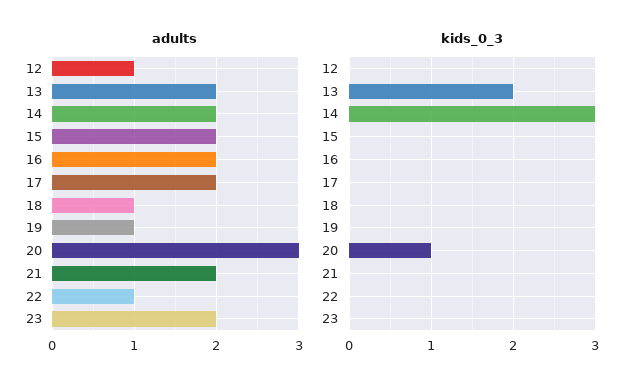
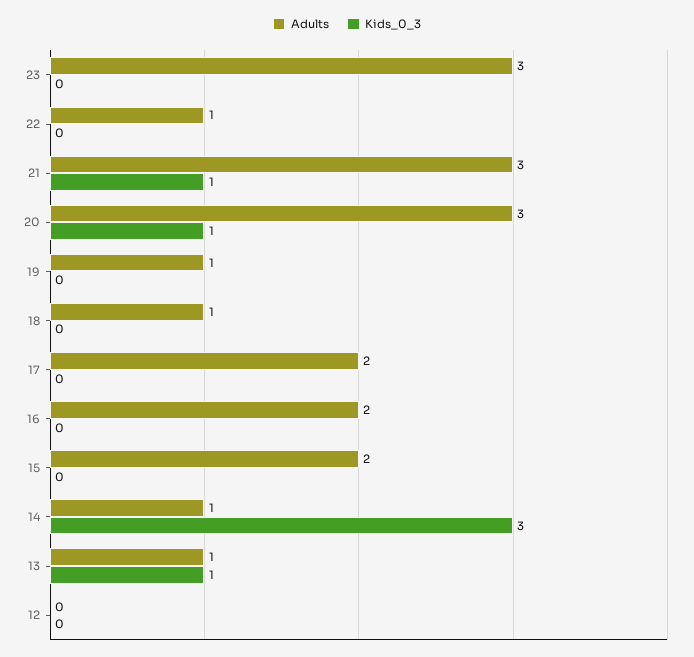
  {
    "adults": {
-     "12": 1,
+     "12": 0,
-     "13": 2,
+     "13": 1,
-     "14": 2,
+     "14": 1,
      "15": 2,
      "16": 2,
      "17": 2,
      "18": 1,
      "19": 1,
      "20": 3,
-     "21": 2,
+     "21": 3,
      "22": 1,
-     "23": 2
+     "23": 3
    },
    "kids_0_3": {
      "12": 0,
-     "13": 2,
+     "13": 1,
      "14": 3,
      "15": 0,
      "16": 0,
      "17": 0,
      "18": 0,
      "19": 0,
      "20": 1,
-     "21": 0,
+     "21": 1,
      "22": 0,
      "23": 0
    }
  }

